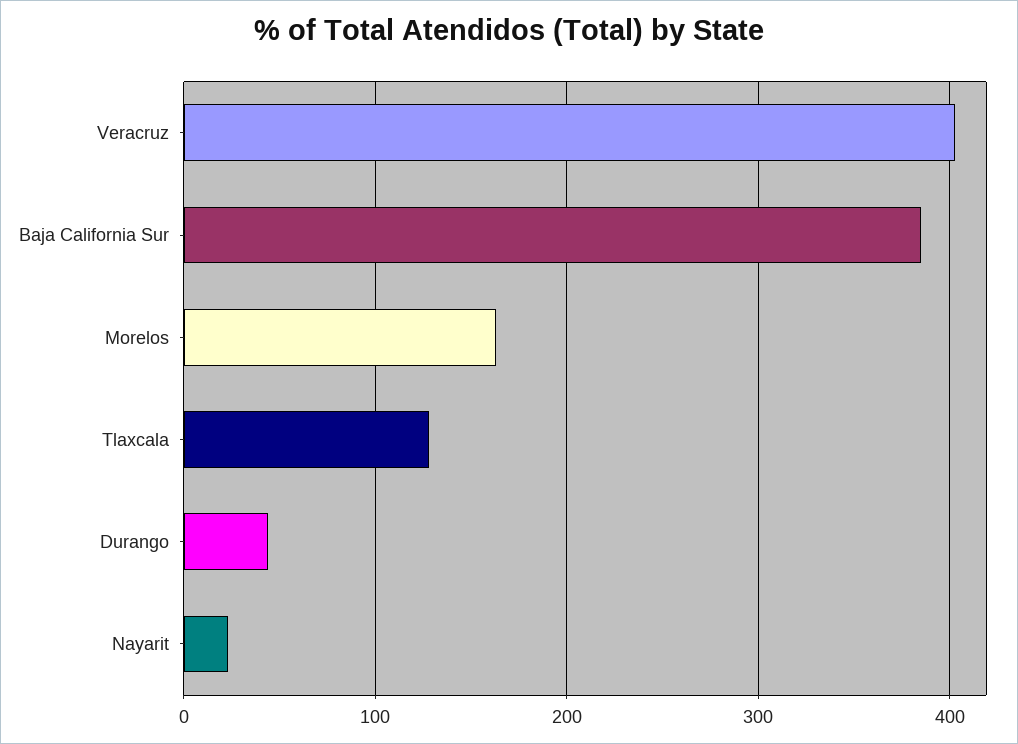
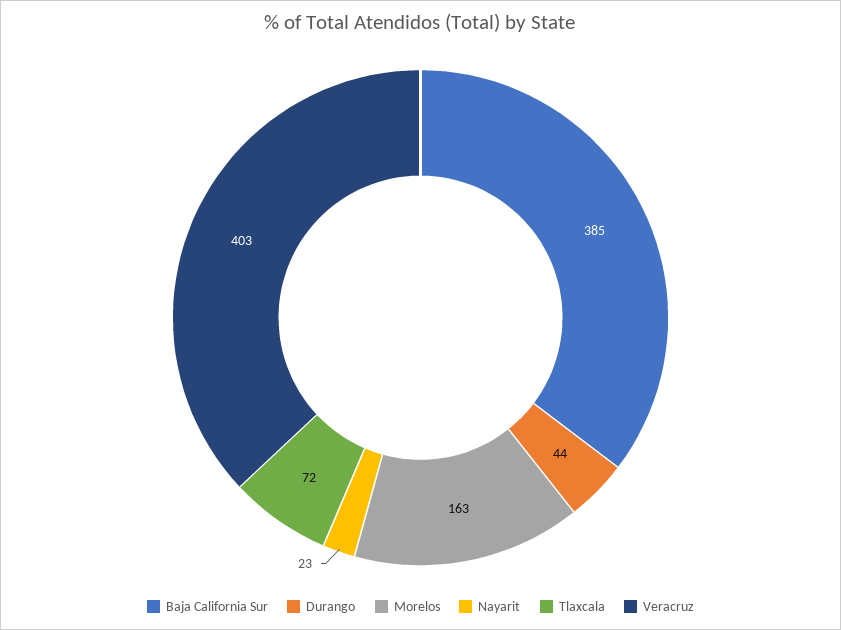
  {
    "Veracruz": 403,
    "Baja California Sur": 385,
    "Morelos": 163,
-   "Tlaxcala": 130,
+   "Tlaxcala": 72,
    "Durango": 44,
    "Nayarit": 23
  }

